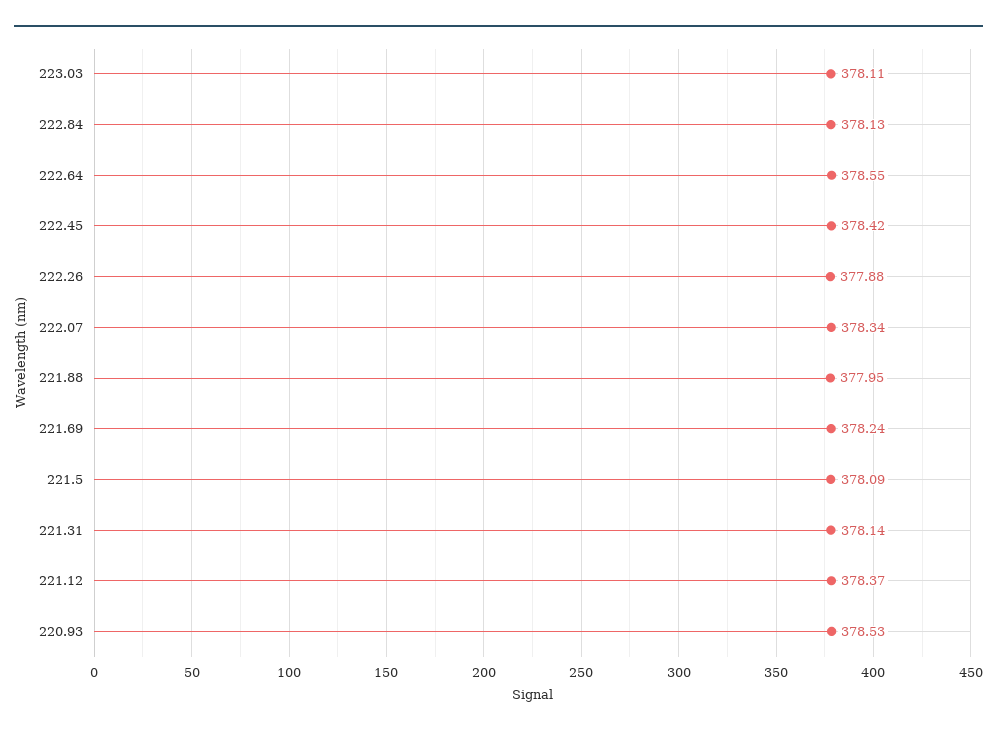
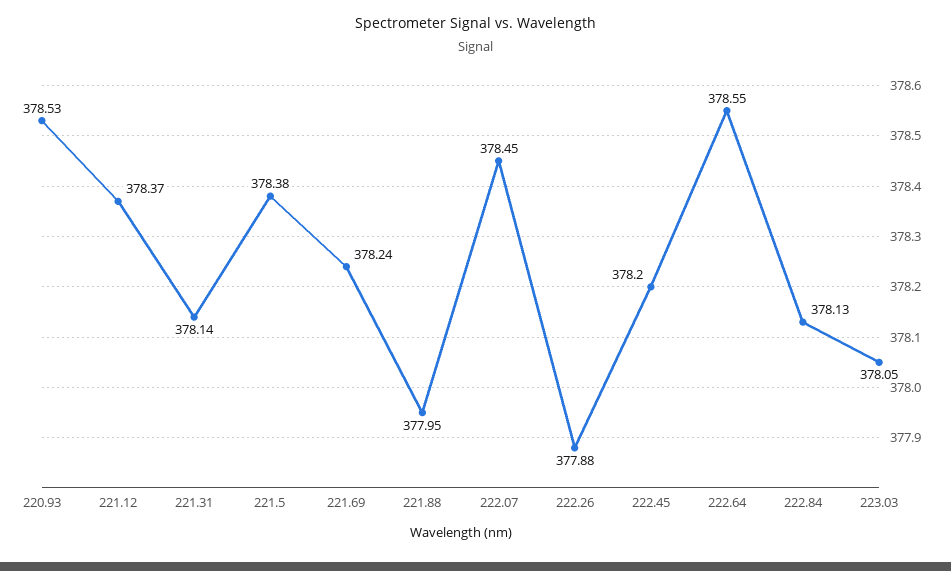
  {
-   "223.03": 378.11,
+   "223.03": 378.05,
    "222.84": 378.13,
    "222.64": 378.55,
-   "222.45": 378.42,
+   "222.45": 378.2,
    "222.26": 377.88,
-   "222.07": 378.34,
+   "222.07": 378.45,
    "221.88": 377.95,
    "221.69": 378.24,
-   "221.5": 378.09,
+   "221.5": 378.38,
    "221.31": 378.14,
    "221.12": 378.37,
    "220.93": 378.53
  }

